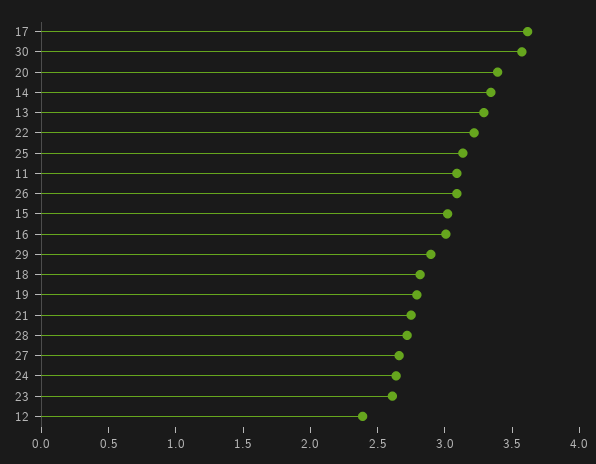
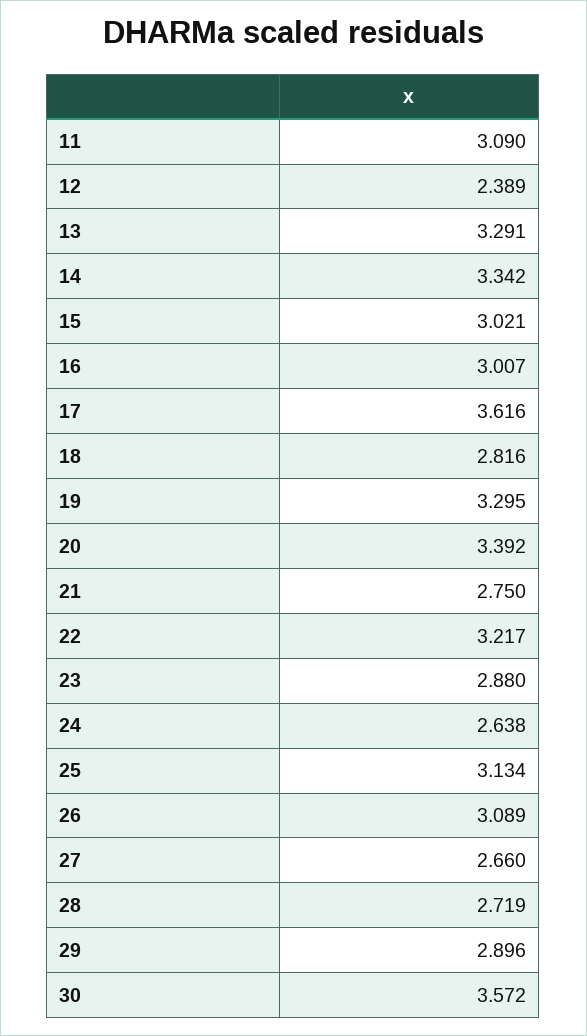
  {
    "17": 3.616,
    "30": 3.572,
    "20": 3.392,
    "14": 3.342,
    "13": 3.291,
    "22": 3.217,
    "25": 3.134,
    "11": 3.09,
    "26": 3.089,
    "15": 3.021,
    "16": 3.007,
    "29": 2.896,
    "18": 2.816,
-   "19": 2.8,
+   "19": 3.295,
    "21": 2.75,
    "28": 2.719,
    "27": 2.66,
    "24": 2.638,
-   "23": 2.6,
+   "23": 2.88,
    "12": 2.389
  }

